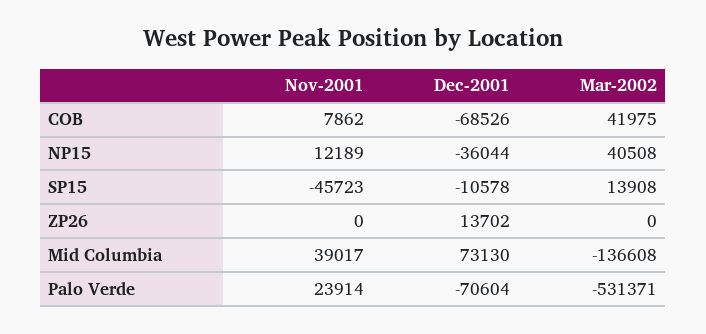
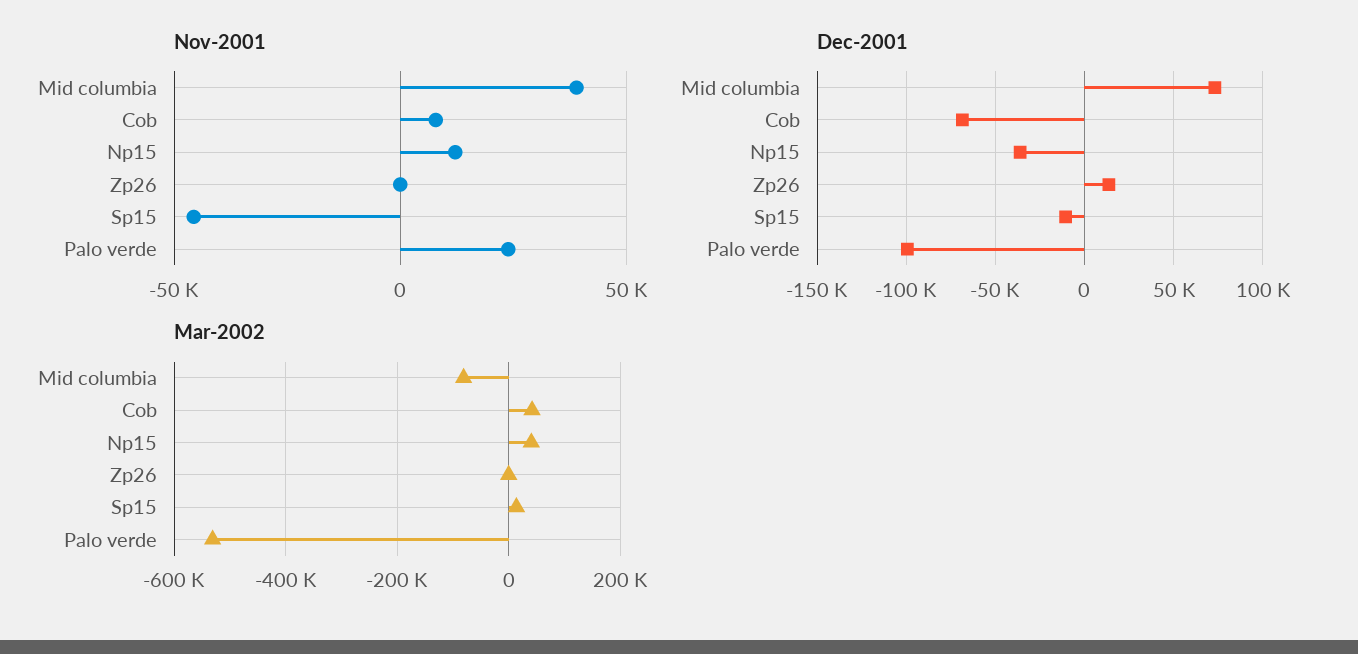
  {
    "Nov-2001": {
      "COB": 7862,
      "NP15": 12189,
      "SP15": -45723,
      "ZP26": 0,
      "Mid Columbia": 39017,
      "Palo Verde": 23914
    },
    "Dec-2001": {
      "COB": -68526,
      "NP15": -36044,
      "SP15": -10578,
      "ZP26": 13702,
      "Mid Columbia": 73130,
-     "Palo Verde": -70604
+     "Palo Verde": -100000
    },
    "Mar-2002": {
      "COB": 41975,
      "NP15": 40508,
      "SP15": 13908,
      "ZP26": 0,
-     "Mid Columbia": -136608,
+     "Mid Columbia": -80000,
      "Palo Verde": -531371
    }
  }

